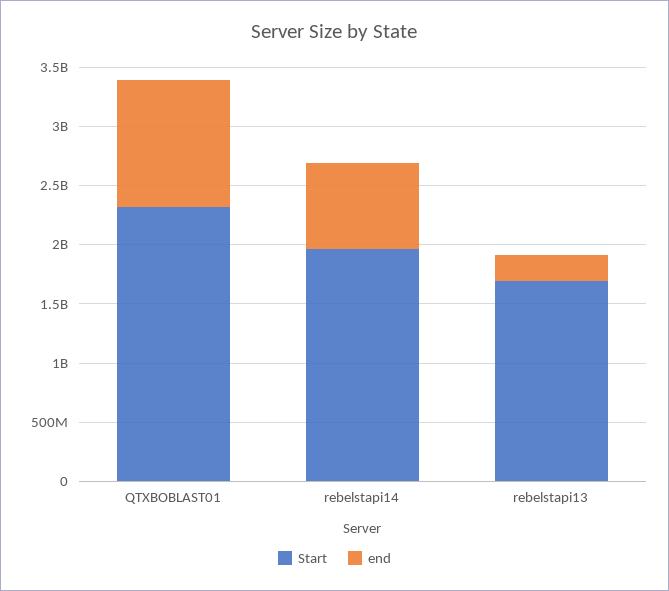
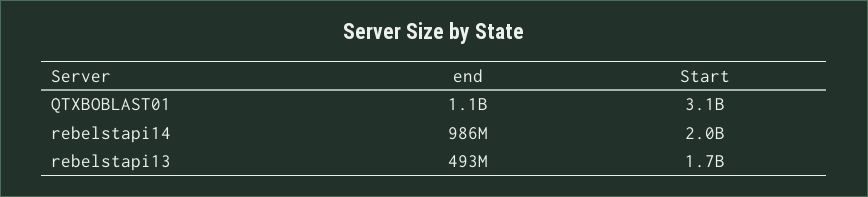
  {
    "Start": {
-     "QTXBOBLAST01": 2300000000,
+     "QTXBOBLAST01": 3100000000,
      "rebelstapi14": 2000000000,
      "rebelstapi13": 1700000000
    },
    "end": {
      "QTXBOBLAST01": 1100000000,
-     "rebelstapi14": 700000000,
+     "rebelstapi14": 986000000,
-     "rebelstapi13": 200000000
+     "rebelstapi13": 493000000
    }
  }

